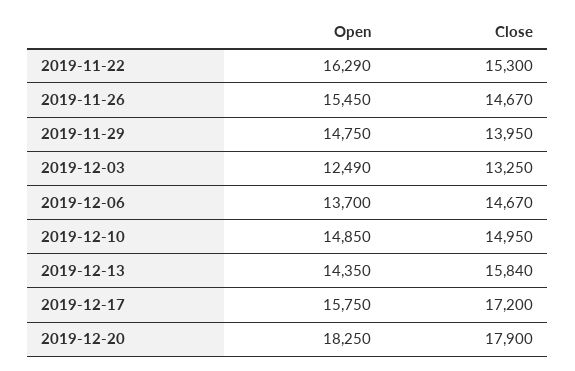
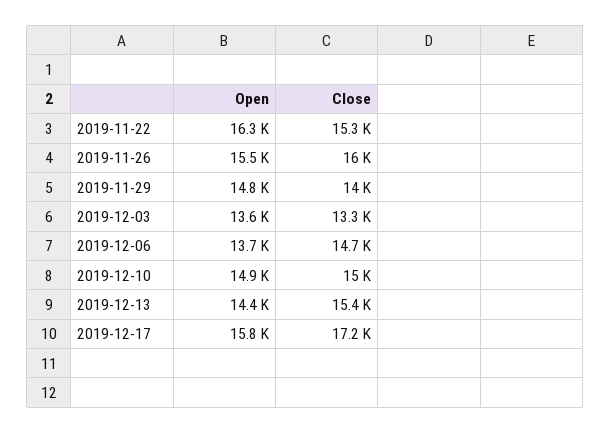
  {
    "Open": {
      "2019-11-22": 16290,
      "2019-11-26": 15450,
      "2019-11-29": 14750,
-     "2019-12-03": 12490,
+     "2019-12-03": 13600,
      "2019-12-06": 13700,
      "2019-12-10": 14850,
      "2019-12-13": 14350,
-     "2019-12-17": 15750,
+     "2019-12-17": 15750
-     "2019-12-20": 18250
    },
    "Close": {
      "2019-11-22": 15300,
-     "2019-11-26": 14670,
+     "2019-11-26": 16000,
      "2019-11-29": 13950,
      "2019-12-03": 13250,
      "2019-12-06": 14670,
      "2019-12-10": 14950,
-     "2019-12-13": 15840,
+     "2019-12-13": 15400,
-     "2019-12-17": 17200,
+     "2019-12-17": 17200
-     "2019-12-20": 17900
    }
  }

